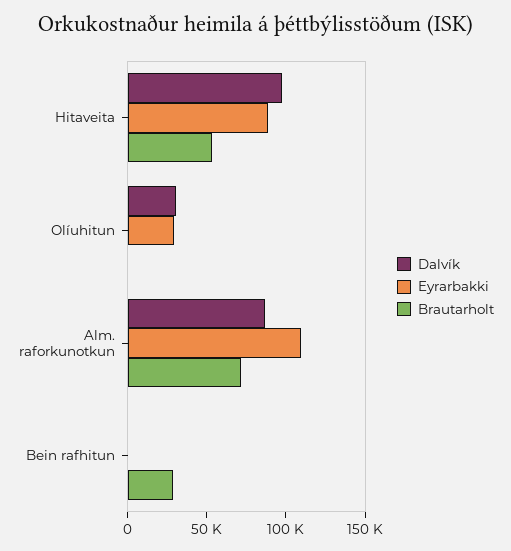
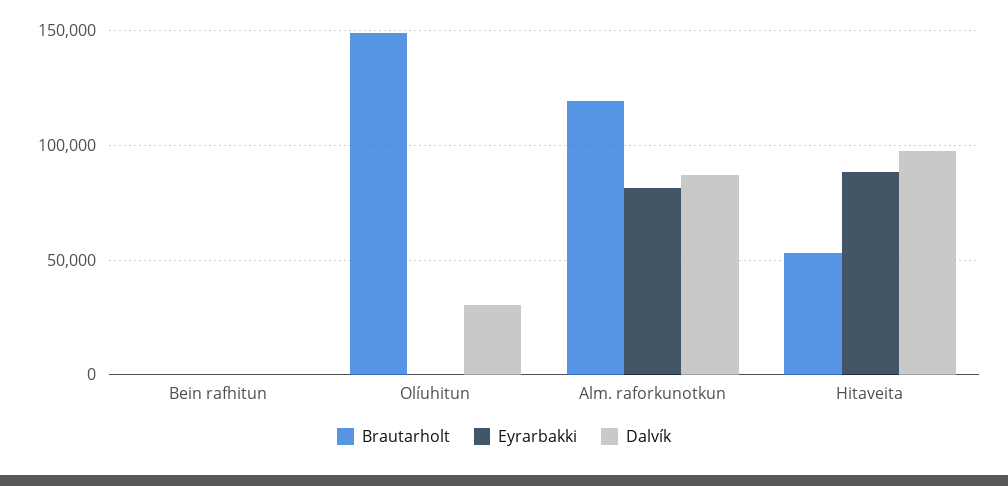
  {
    "Dalvík": {
      "Hitaveita": 95000,
      "Olíuhitun": 30000,
      "Alm. raforkunotkun": 85000,
      "Bein rafhitun": 0
    },
    "Eyrarbakki": {
      "Hitaveita": 90000,
-     "Olíuhitun": 30000,
+     "Olíuhitun": 0,
-     "Alm. raforkunotkun": 110000,
+     "Alm. raforkunotkun": 80000,
      "Bein rafhitun": 0
    },
    "Brautarholt": {
      "Hitaveita": 55000,
-     "Olíuhitun": 0,
+     "Olíuhitun": 150000,
-     "Alm. raforkunotkun": 70000,
+     "Alm. raforkunotkun": 120000,
-     "Bein rafhitun": 30000
+     "Bein rafhitun": 0
    }
  }

